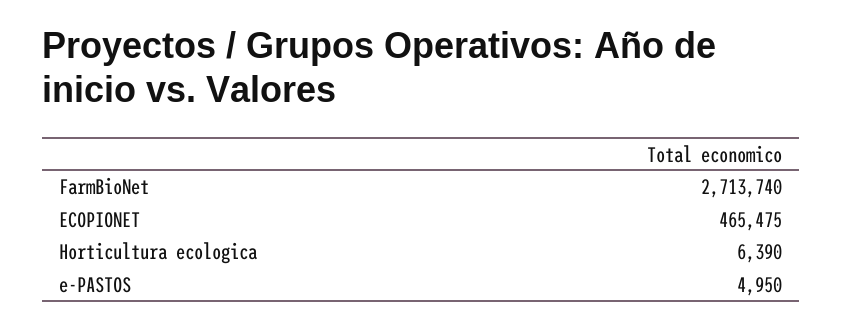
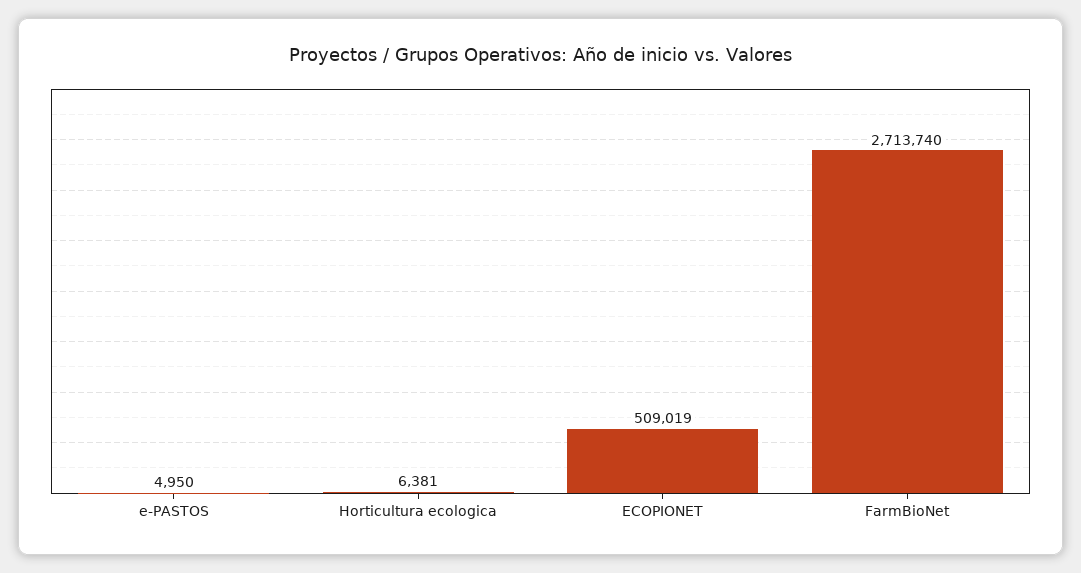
  {
    "FarmBioNet": 2713740,
-   "ECOPIONET": 465475,
+   "ECOPIONET": 509019,
-   "Horticultura ecologica": 6390,
+   "Horticultura ecologica": 6381,
    "e-PASTOS": 4950
  }

